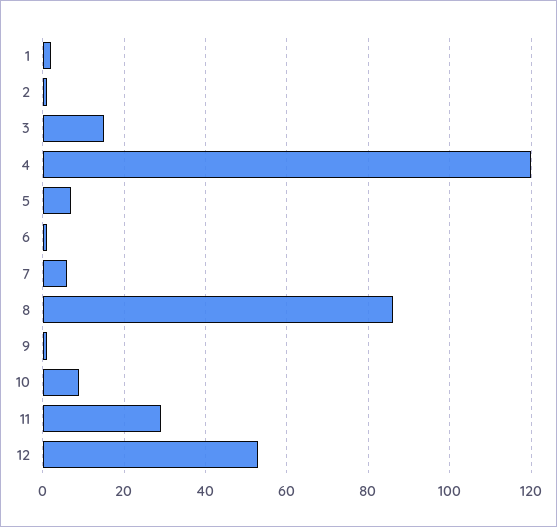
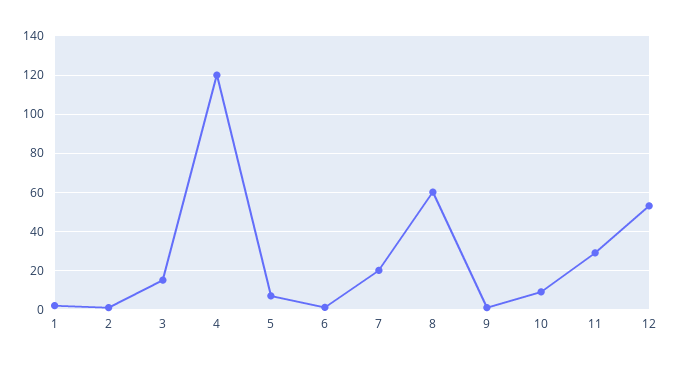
  {
    "1": 2,
    "2": 2,
    "3": 16,
    "4": 120,
    "5": 8,
    "6": 2,
-   "7": 6,
+   "7": 20,
-   "8": 86,
+   "8": 60,
    "9": 2,
    "10": 10,
    "11": 30,
    "12": 54
  }

